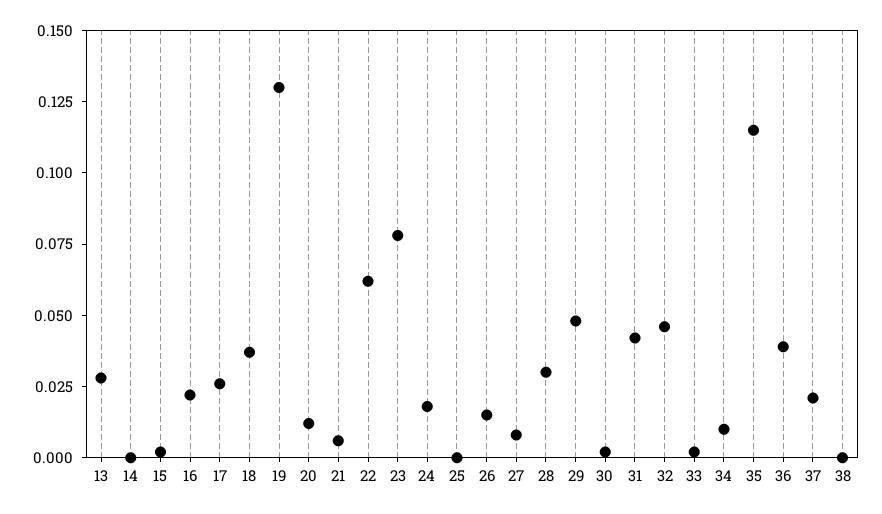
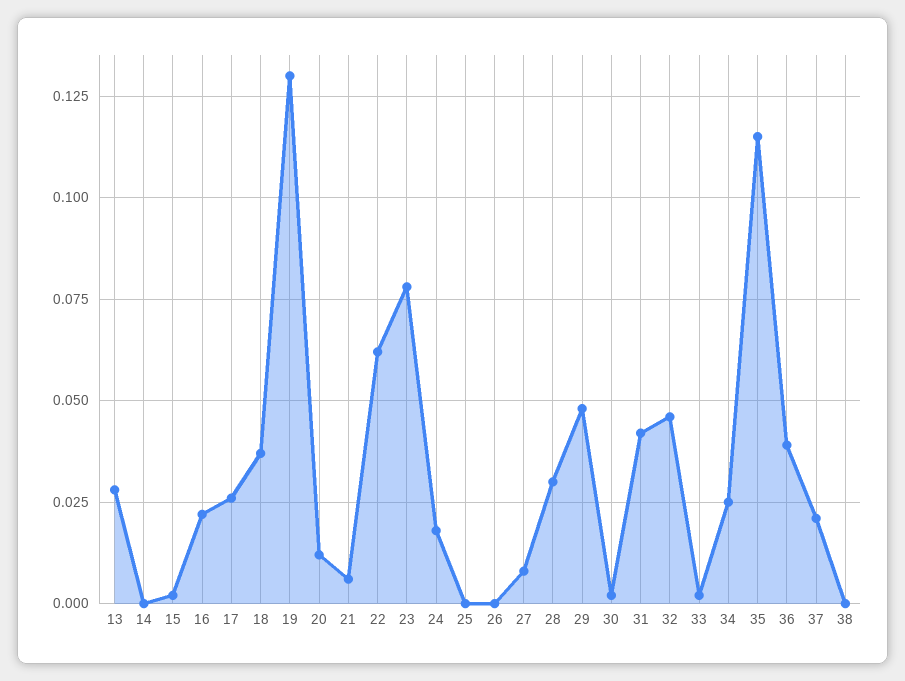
  {
    "13": 0.03,
    "14": 0,
    "15": 0,
    "16": 0.02,
    "17": 0.025,
    "18": 0.035,
    "19": 0.13,
    "20": 0.01,
    "21": 0.005,
    "22": 0.06,
    "23": 0.08,
    "24": 0.02,
    "25": 0,
-   "26": 0.015,
+   "26": 0,
    "27": 0.01,
    "28": 0.03,
    "29": 0.05,
    "30": 0,
    "31": 0.04,
    "32": 0.045,
    "33": 0,
-   "34": 0.01,
+   "34": 0.025,
    "35": 0.115,
    "36": 0.04,
    "37": 0.02,
    "38": 0
  }

